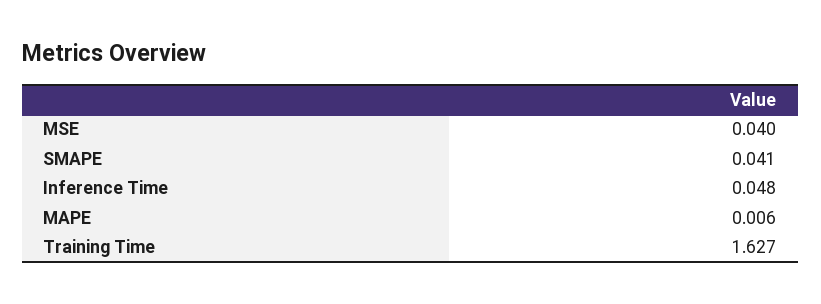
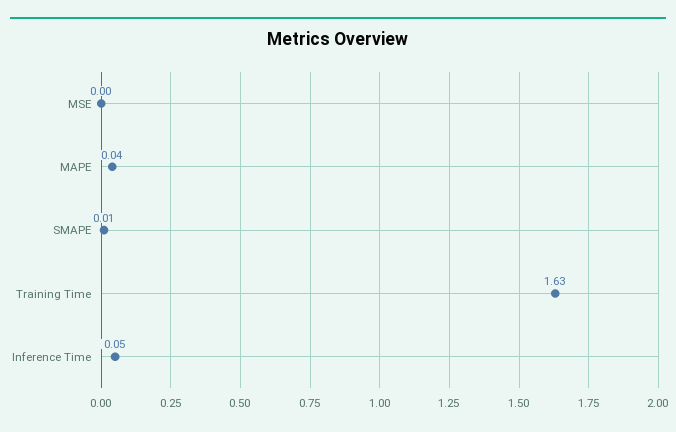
  {
-   "MSE": 0.04,
+   "MSE": 0,
-   "SMAPE": 0.041,
+   "SMAPE": 0.01,
    "Inference Time": 0.048,
-   "MAPE": 0.006,
+   "MAPE": 0.04,
    "Training Time": 1.627
  }

